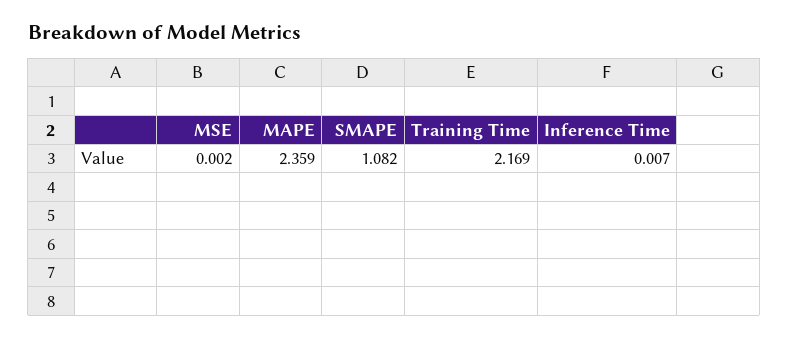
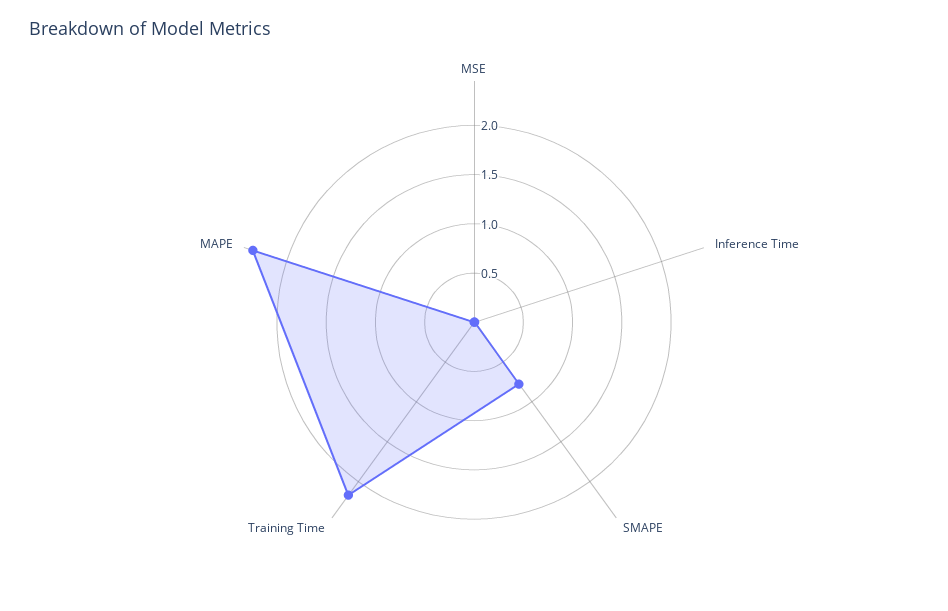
  {
    "MSE": 0.002,
    "MAPE": 2.359,
-   "SMAPE": 1.082,
+   "SMAPE": 0.8,
    "Training Time": 2.169,
    "Inference Time": 0.007
  }

